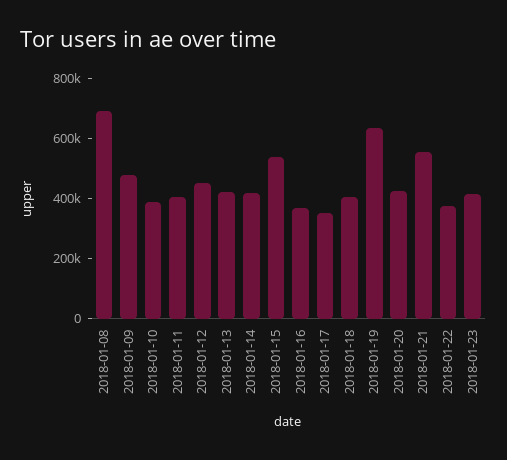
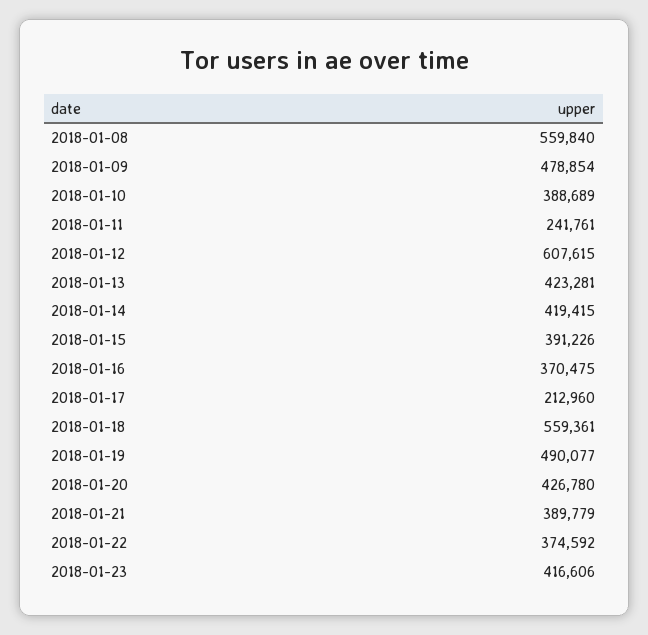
  {
-   "2018-01-08": 700000,
+   "2018-01-08": 559840,
    "2018-01-09": 478854,
    "2018-01-10": 388689,
-   "2018-01-11": 400000,
+   "2018-01-11": 241761,
-   "2018-01-12": 450000,
+   "2018-01-12": 607615,
    "2018-01-13": 423281,
    "2018-01-14": 419415,
-   "2018-01-15": 550000,
+   "2018-01-15": 391226,
    "2018-01-16": 370475,
-   "2018-01-17": 350000,
+   "2018-01-17": 212960,
-   "2018-01-18": 400000,
+   "2018-01-18": 559361,
-   "2018-01-19": 650000,
+   "2018-01-19": 490077,
    "2018-01-20": 426780,
-   "2018-01-21": 550000,
+   "2018-01-21": 389779,
    "2018-01-22": 374592,
    "2018-01-23": 416606
  }

